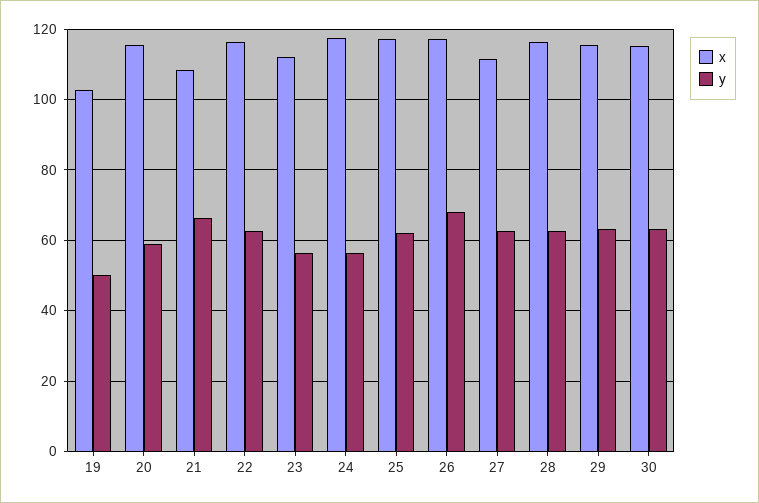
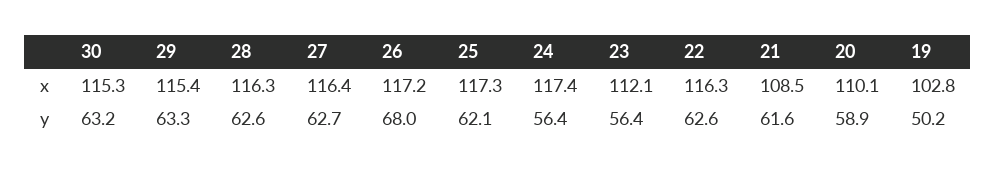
  {
    "x": {
      "19": 102.8,
-     "20": 116,
+     "20": 110.1,
      "21": 108.5,
      "22": 116.3,
      "23": 112.1,
      "24": 117.4,
      "25": 117.3,
      "26": 117.2,
-     "27": 112,
+     "27": 116.4,
      "28": 116.3,
      "29": 115.4,
      "30": 115.3
    },
    "y": {
      "19": 50.2,
      "20": 58.9,
-     "21": 66,
+     "21": 61.6,
      "22": 62.6,
      "23": 56.4,
      "24": 56.4,
      "25": 62.1,
      "26": 68,
      "27": 62.7,
      "28": 62.6,
      "29": 63.3,
      "30": 63.2
    }
  }

